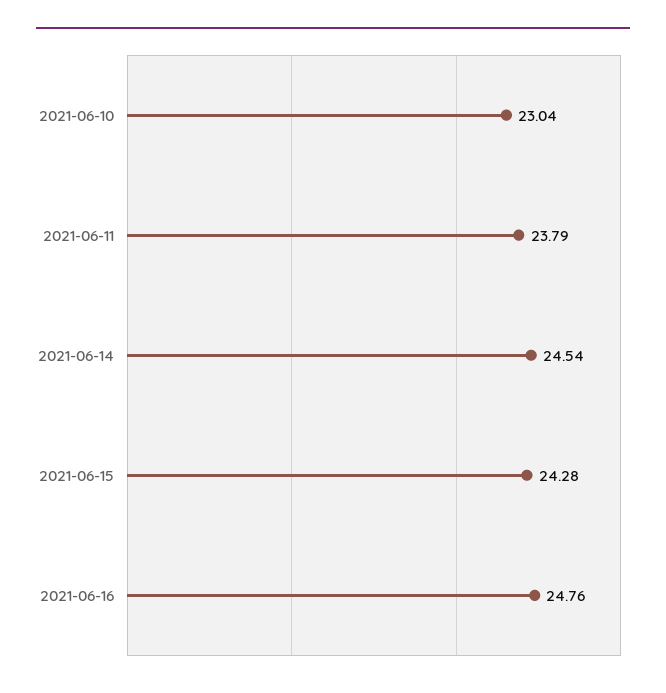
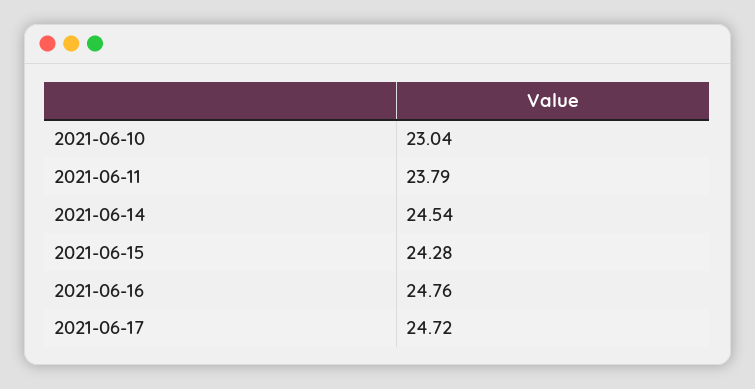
  {
    "2021-06-10": 23.04,
    "2021-06-11": 23.79,
    "2021-06-14": 24.54,
    "2021-06-15": 24.28,
-   "2021-06-16": 24.76
+   "2021-06-16": 24.76,
+   "2021-06-17": 24.72
  }

